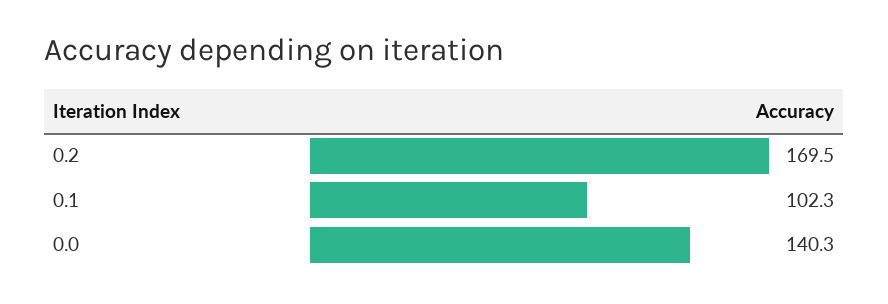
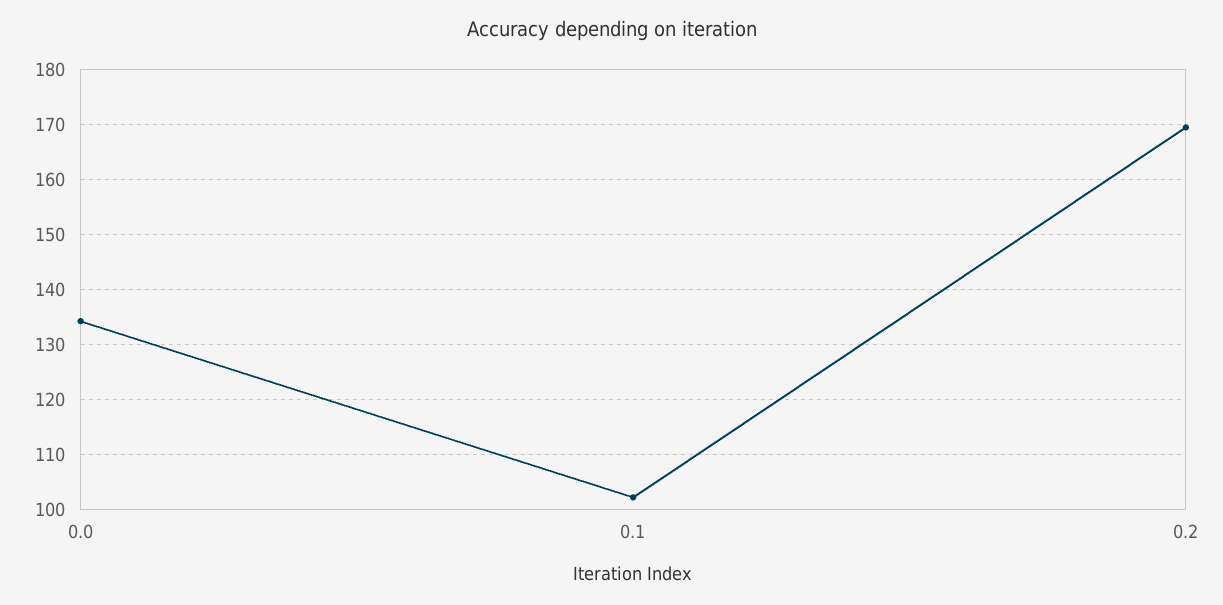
  {
    "0.2": 169.5,
    "0.1": 102.3,
-   "0.0": 140.3
+   "0.0": 134
  }

